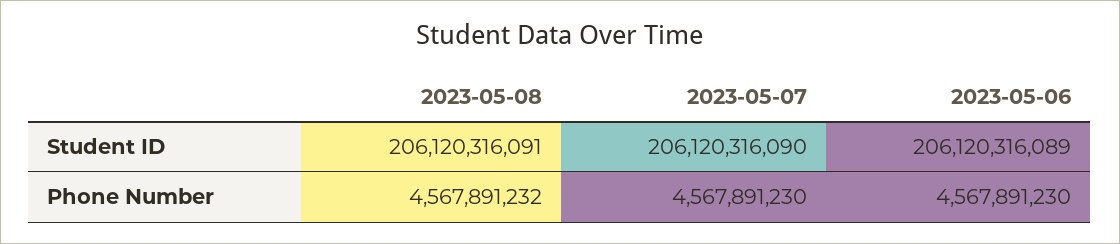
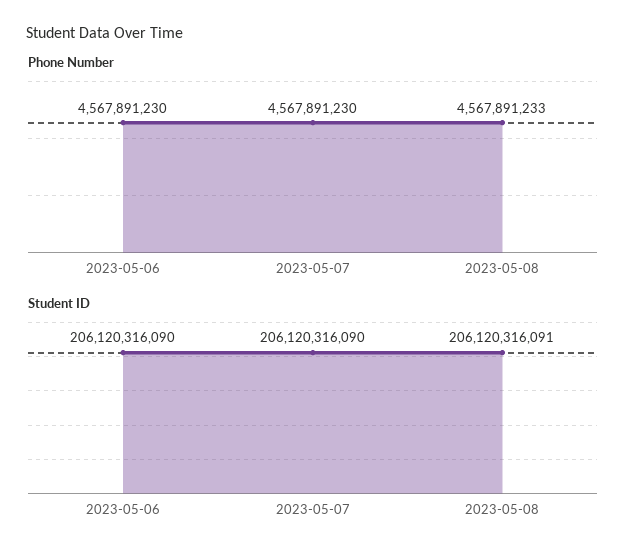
  {
    "Student ID": {
      "2023-05-08": 206120316091,
      "2023-05-07": 206120316090,
-     "2023-05-06": 206120316089
+     "2023-05-06": 206120316090
    },
    "Phone Number": {
-     "2023-05-08": 4567891232,
+     "2023-05-08": 4567891233,
      "2023-05-07": 4567891230,
      "2023-05-06": 4567891230
    }
  }

